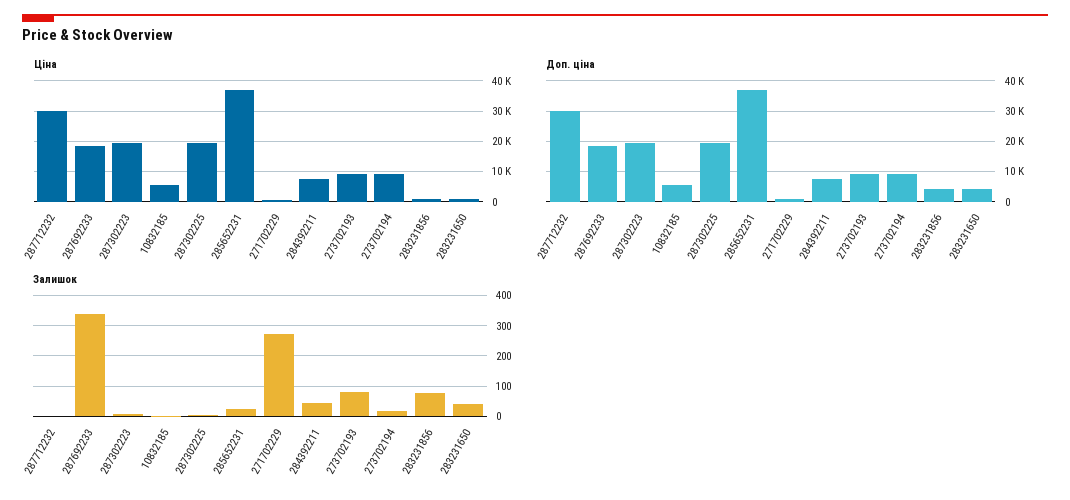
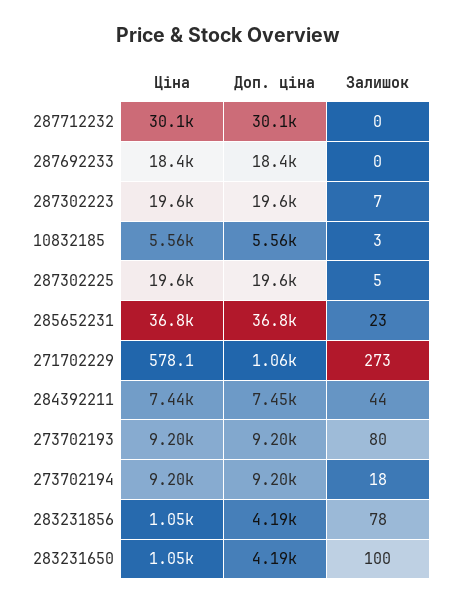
  {
    "Ціна": {
      "287712232": 30100,
      "287692233": 18400,
      "287302223": 19600,
      "10832185": 5560,
      "287302225": 19600,
      "285652231": 36800,
      "271702229": 578.1,
      "284392211": 7440,
      "273702193": 9200,
      "273702194": 9200,
      "283231856": 1050,
      "283231650": 1050
    },
    "Доп. ціна": {
      "287712232": 30100,
      "287692233": 18400,
      "287302223": 19600,
      "10832185": 5560,
      "287302225": 19600,
      "285652231": 36800,
      "271702229": 1060,
      "284392211": 7450,
      "273702193": 9200,
      "273702194": 9200,
      "283231856": 4190,
      "283231650": 4190
    },
    "Залишок": {
      "287712232": 0,
-     "287692233": 340,
+     "287692233": 0,
      "287302223": 7,
      "10832185": 3,
      "287302225": 5,
      "285652231": 23,
      "271702229": 273,
      "284392211": 44,
      "273702193": 80,
      "273702194": 18,
      "283231856": 78,
-     "283231650": 40
+     "283231650": 100
    }
  }

